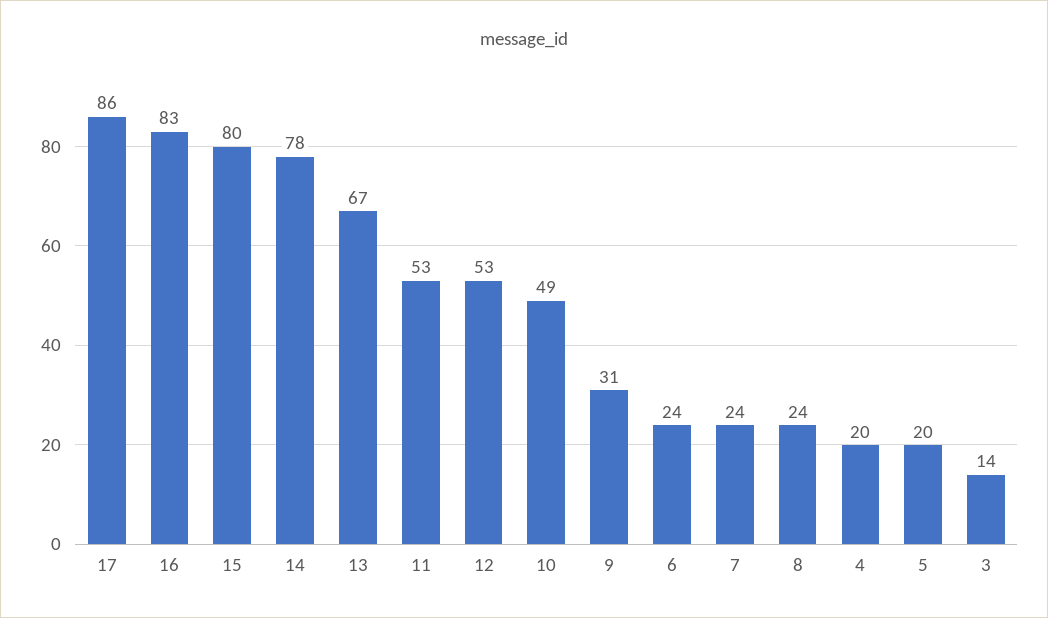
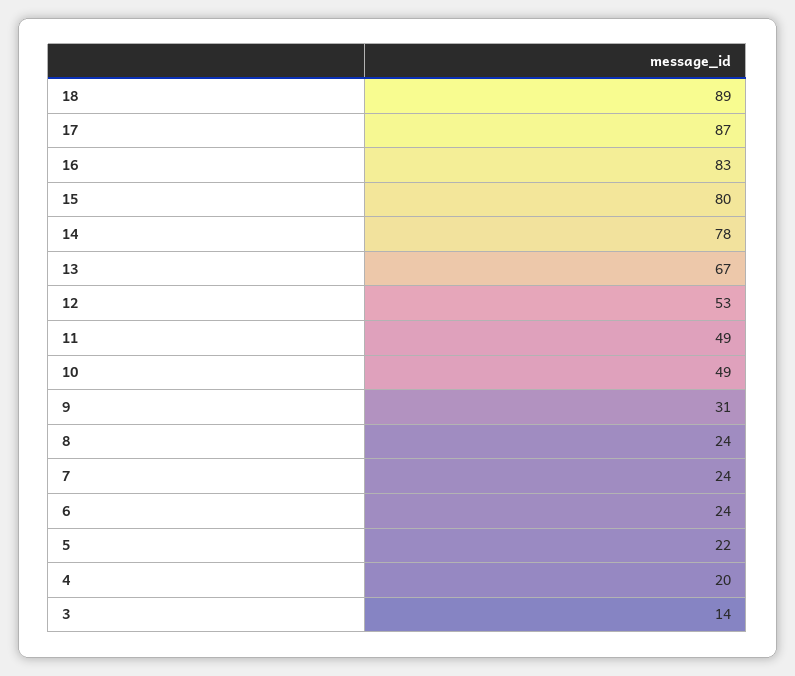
  {
-   "17": 86,
+   "17": 87,
    "16": 83,
    "15": 80,
    "14": 78,
    "13": 67,
-   "11": 53,
+   "11": 49,
    "12": 53,
    "10": 49,
    "9": 31,
    "6": 24,
    "7": 24,
    "8": 24,
    "4": 20,
-   "5": 20,
+   "5": 22,
-   "3": 14
+   "3": 14,
+   "18": 89
  }

